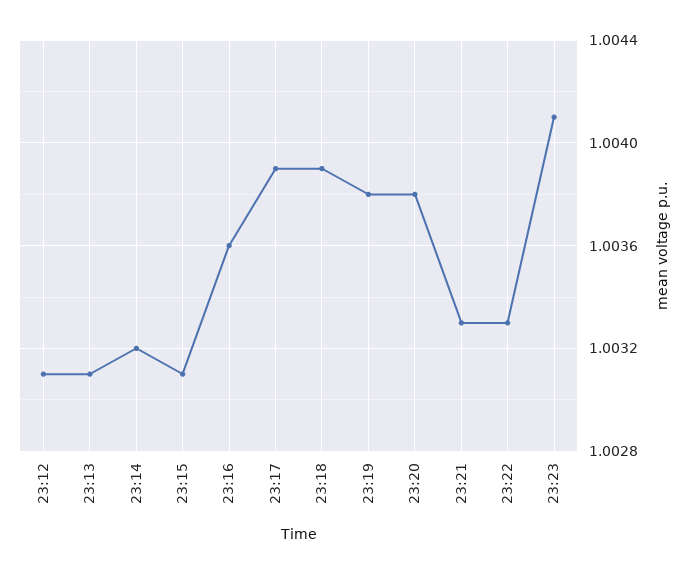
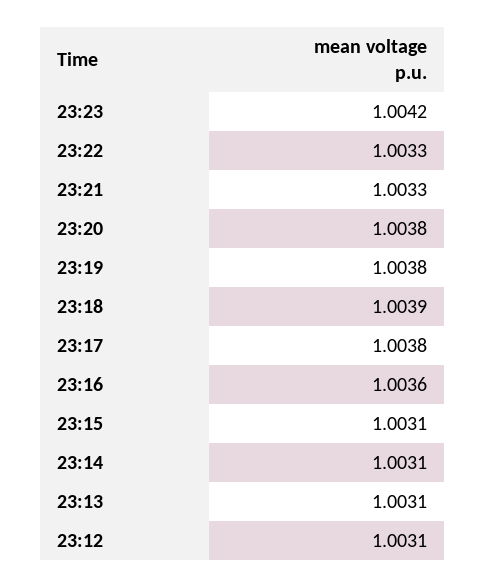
  {
    "23:12": 1.0031,
    "23:13": 1.0031,
-   "23:14": 1.0032,
+   "23:14": 1.0031,
    "23:15": 1.0031,
    "23:16": 1.0036,
-   "23:17": 1.0039,
+   "23:17": 1.0038,
    "23:18": 1.0039,
    "23:19": 1.0038,
    "23:20": 1.0038,
    "23:21": 1.0033,
    "23:22": 1.0033,
-   "23:23": 1.0041
+   "23:23": 1.0042
  }

